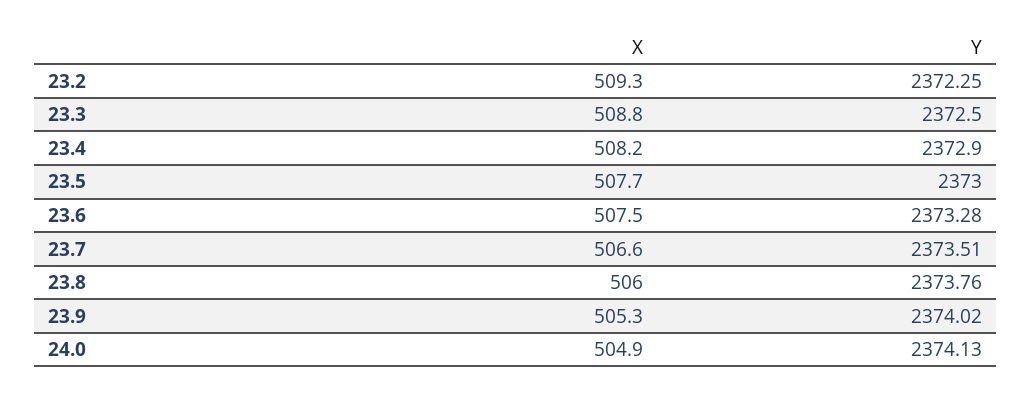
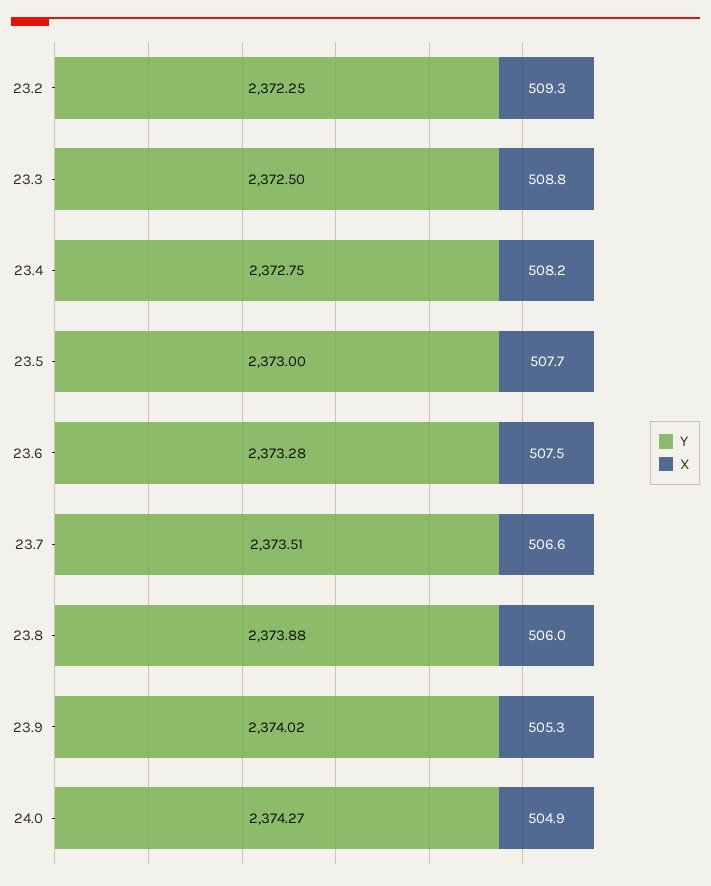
  {
    "X": {
      "23.2": 509.3,
      "23.3": 508.8,
      "23.4": 508.2,
      "23.5": 507.7,
      "23.6": 507.5,
      "23.7": 506.6,
      "23.8": 506,
      "23.9": 505.3,
      "24.0": 504.9
    },
    "Y": {
      "23.2": 2372.25,
      "23.3": 2372.5,
-     "23.4": 2372.9,
+     "23.4": 2372.75,
      "23.5": 2373,
      "23.6": 2373.28,
      "23.7": 2373.51,
-     "23.8": 2373.76,
+     "23.8": 2373.88,
      "23.9": 2374.02,
-     "24.0": 2374.13
+     "24.0": 2374.27
    }
  }

